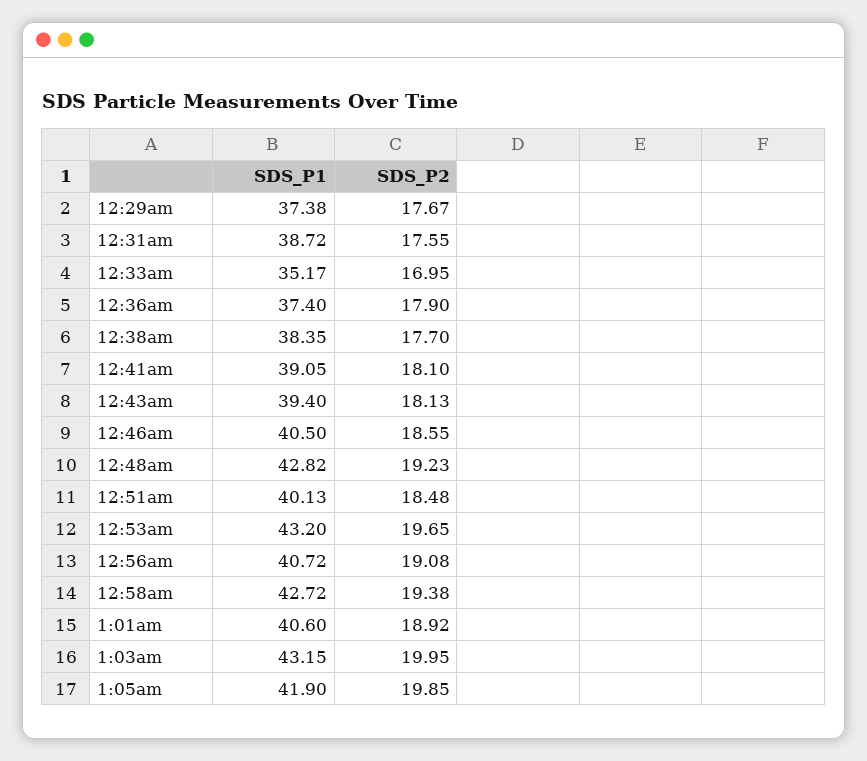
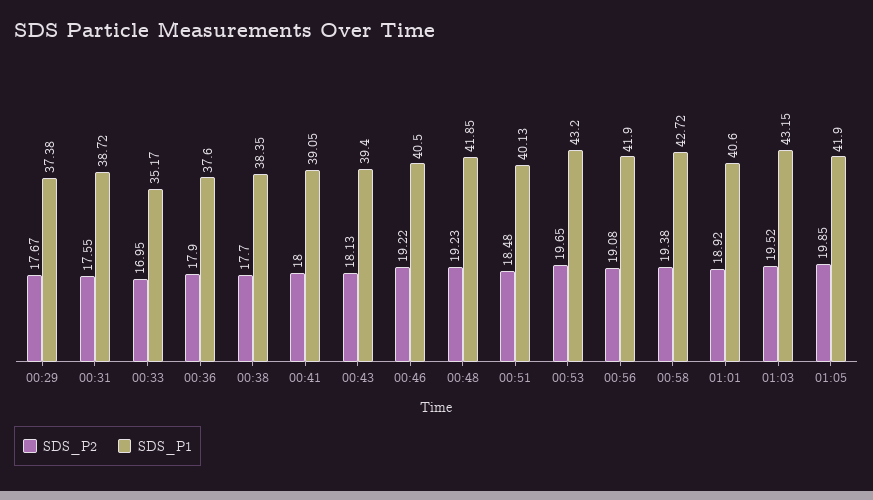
  {
    "SDS_P1": {
      "12:29am": 37.38,
      "12:31am": 38.72,
      "12:33am": 35.17,
-     "12:36am": 37.4,
+     "12:36am": 37.6,
      "12:38am": 38.35,
      "12:41am": 39.05,
      "12:43am": 39.4,
      "12:46am": 40.5,
-     "12:48am": 42.82,
+     "12:48am": 41.85,
      "12:51am": 40.13,
      "12:53am": 43.2,
-     "12:56am": 40.72,
+     "12:56am": 41.9,
      "12:58am": 42.72,
      "1:01am": 40.6,
      "1:03am": 43.15,
      "1:05am": 41.9
    },
    "SDS_P2": {
      "12:29am": 17.67,
      "12:31am": 17.55,
      "12:33am": 16.95,
      "12:36am": 17.9,
      "12:38am": 17.7,
-     "12:41am": 18.1,
+     "12:41am": 18,
      "12:43am": 18.13,
-     "12:46am": 18.55,
+     "12:46am": 19.22,
      "12:48am": 19.23,
      "12:51am": 18.48,
      "12:53am": 19.65,
      "12:56am": 19.08,
      "12:58am": 19.38,
      "1:01am": 18.92,
-     "1:03am": 19.95,
+     "1:03am": 19.52,
      "1:05am": 19.85
    }
  }

